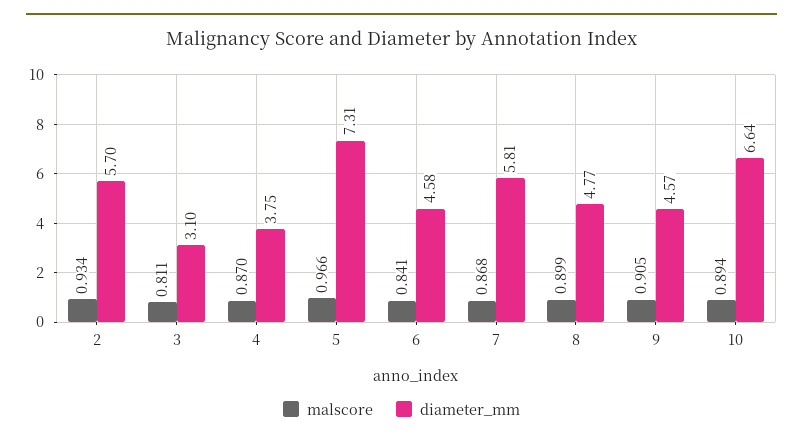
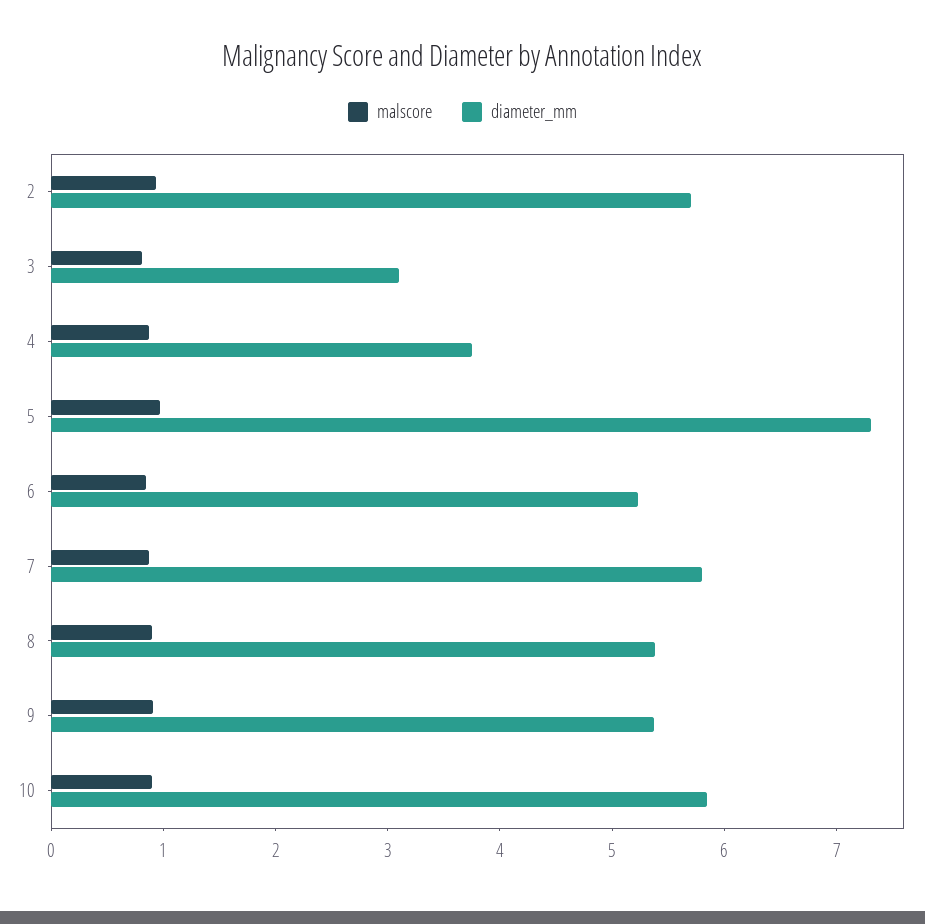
  {
    "malscore": {
      "2": 0.934,
      "3": 0.811,
      "4": 0.87,
      "5": 0.966,
      "6": 0.841,
      "7": 0.868,
      "8": 0.899,
      "9": 0.905,
      "10": 0.894
    },
    "diameter_mm": {
      "2": 5.7,
      "3": 3.1,
      "4": 3.75,
      "5": 7.31,
-     "6": 4.58,
+     "6": 5.2,
      "7": 5.81,
-     "8": 4.77,
+     "8": 5.4,
-     "9": 4.57,
+     "9": 5.4,
-     "10": 6.64
+     "10": 5.8
    }
  }

